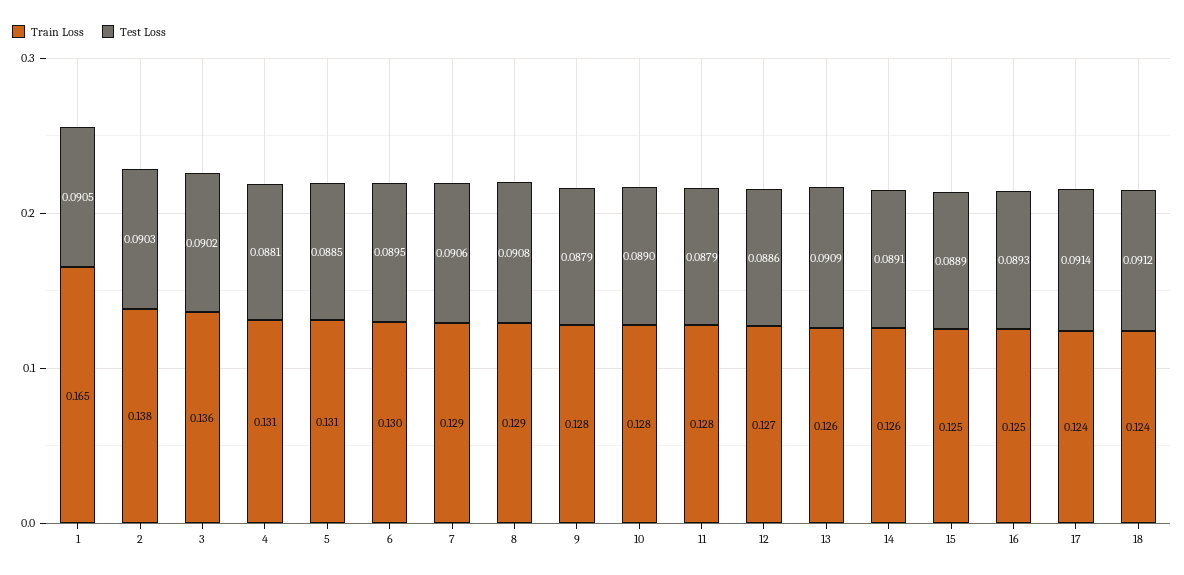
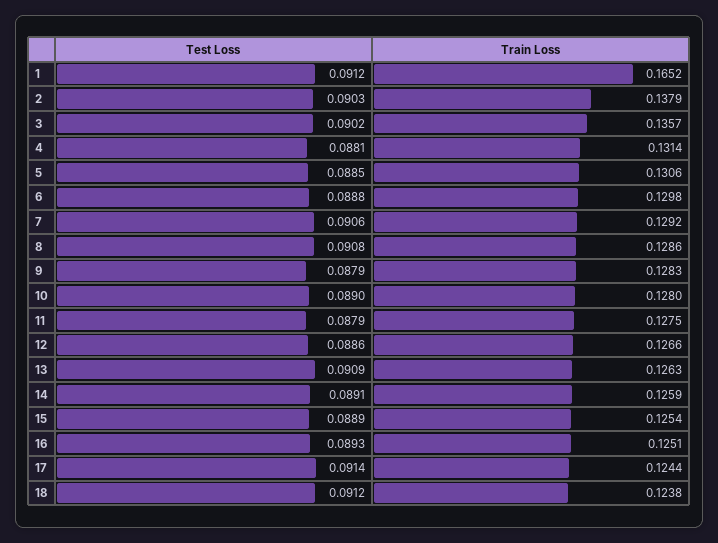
  {
    "Train Loss": {
      "1": 0.1652,
      "2": 0.1379,
      "3": 0.1357,
      "4": 0.1314,
      "5": 0.1306,
      "6": 0.1298,
      "7": 0.1292,
      "8": 0.1286,
      "9": 0.1283,
      "10": 0.128,
      "11": 0.1275,
      "12": 0.1266,
      "13": 0.1263,
      "14": 0.1259,
      "15": 0.1254,
      "16": 0.1251,
      "17": 0.1244,
      "18": 0.1238
    },
    "Test Loss": {
-     "1": 0.0905,
+     "1": 0.0912,
      "2": 0.0903,
      "3": 0.0902,
      "4": 0.0881,
      "5": 0.0885,
-     "6": 0.0895,
+     "6": 0.0888,
      "7": 0.0906,
      "8": 0.0908,
      "9": 0.0879,
      "10": 0.089,
      "11": 0.0879,
      "12": 0.0886,
      "13": 0.0909,
      "14": 0.0891,
      "15": 0.0889,
      "16": 0.0893,
      "17": 0.0914,
      "18": 0.0912
    }
  }

